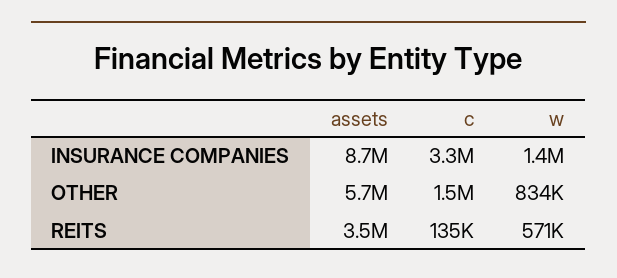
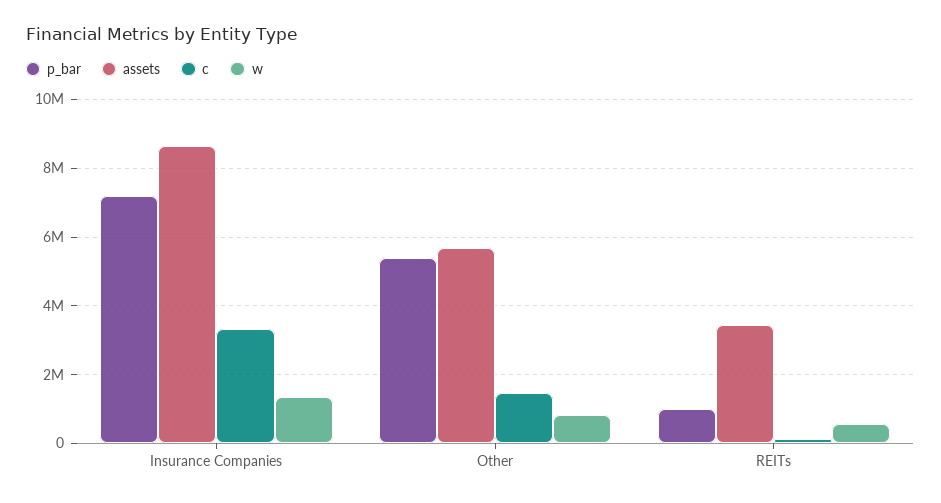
  {
    "assets": {
      "INSURANCE COMPANIES": 8700000,
      "OTHER": 5700000,
      "REITS": 3500000
    },
    "c": {
      "INSURANCE COMPANIES": 3300000,
      "OTHER": 1500000,
      "REITS": 135000
    },
    "w": {
      "INSURANCE COMPANIES": 1400000,
      "OTHER": 834000,
      "REITS": 571000
-   }
+   },
+   "p_bar": {
+     "INSURANCE COMPANIES": 7200000,
+     "OTHER": 5400000,
+     "REITS": 1000000
+   }
  }

